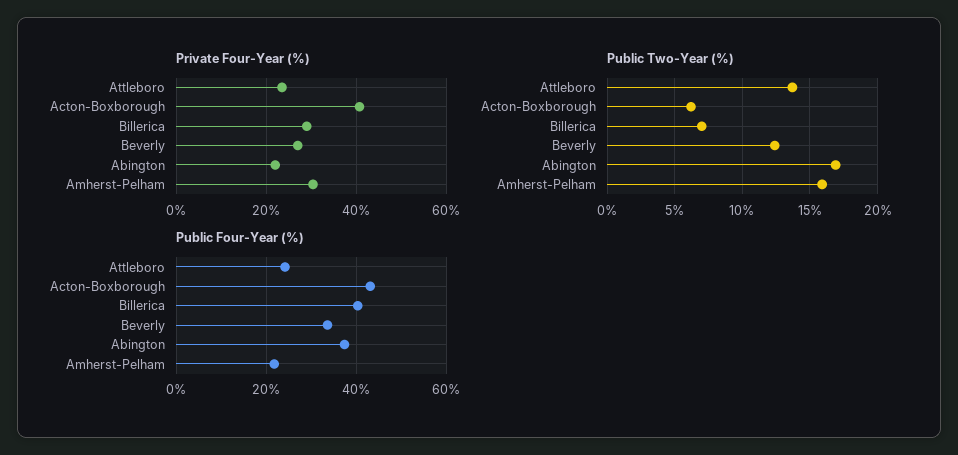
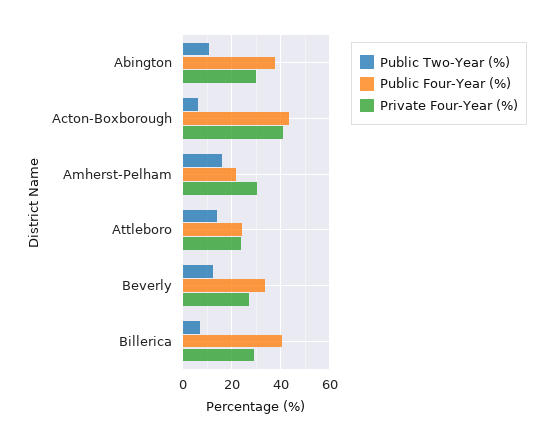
  {
    "Private Four-Year (%)": {
      "Attleboro": 24,
      "Acton-Boxborough": 40,
      "Billerica": 30,
      "Beverly": 28,
-     "Abington": 22,
+     "Abington": 30,
      "Amherst-Pelham": 30
    },
    "Public Two-Year (%)": {
      "Attleboro": 13.5,
      "Acton-Boxborough": 6,
      "Billerica": 7,
      "Beverly": 12.5,
-     "Abington": 17,
+     "Abington": 10,
      "Amherst-Pelham": 16
    },
    "Public Four-Year (%)": {
      "Attleboro": 24,
      "Acton-Boxborough": 44,
      "Billerica": 40,
      "Beverly": 34,
      "Abington": 38,
      "Amherst-Pelham": 22
    }
  }

